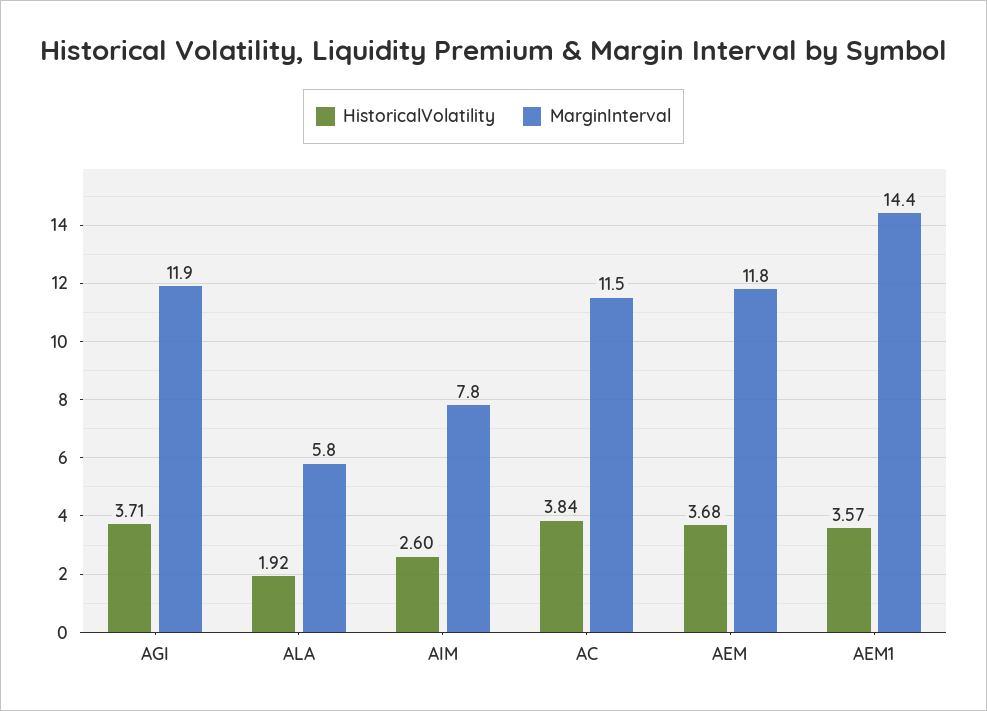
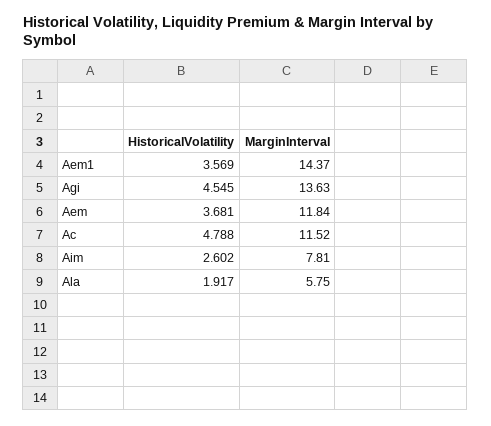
  {
    "HistoricalVolatility": {
-     "AGI": 3.71,
+     "AGI": 4.545,
      "ALA": 1.917,
      "AIM": 2.602,
-     "AC": 3.84,
+     "AC": 4.788,
      "AEM": 3.681,
      "AEM1": 3.569
    },
    "MarginInterval": {
-     "AGI": 11.9,
+     "AGI": 13.63,
      "ALA": 5.75,
      "AIM": 7.81,
      "AC": 11.52,
      "AEM": 11.84,
      "AEM1": 14.37
    }
  }

